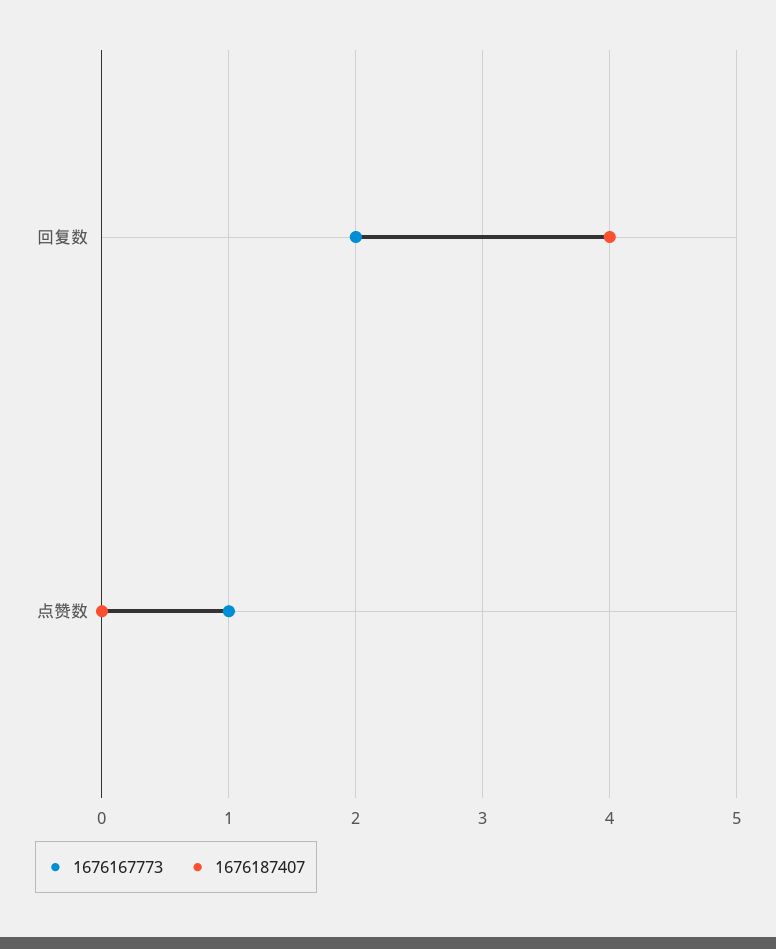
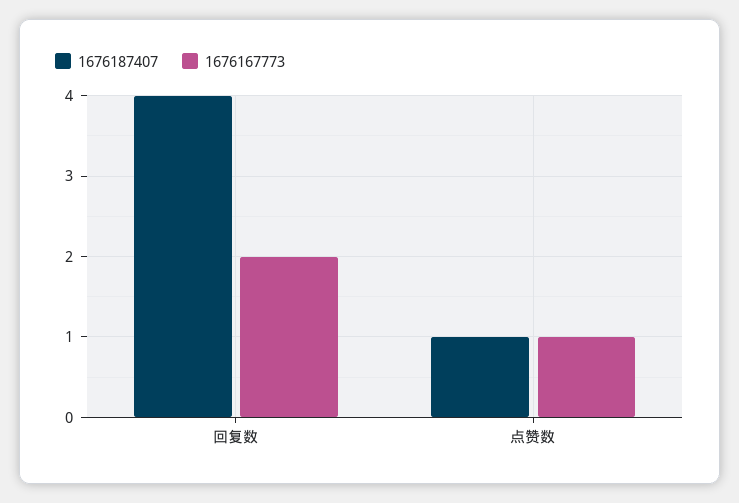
  {
    "1676167773": {
      "回复数": 2,
      "点赞数": 1
    },
    "1676187407": {
      "回复数": 4,
-     "点赞数": 0
+     "点赞数": 1
    }
  }

